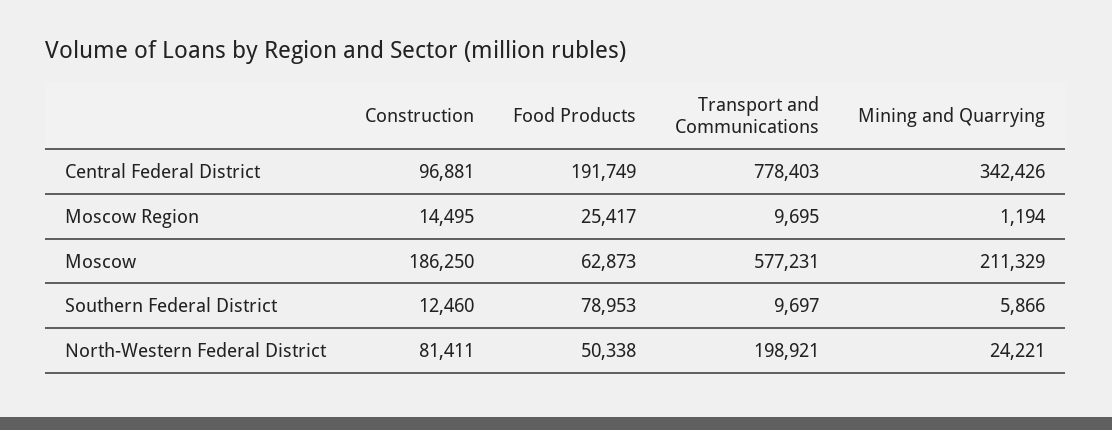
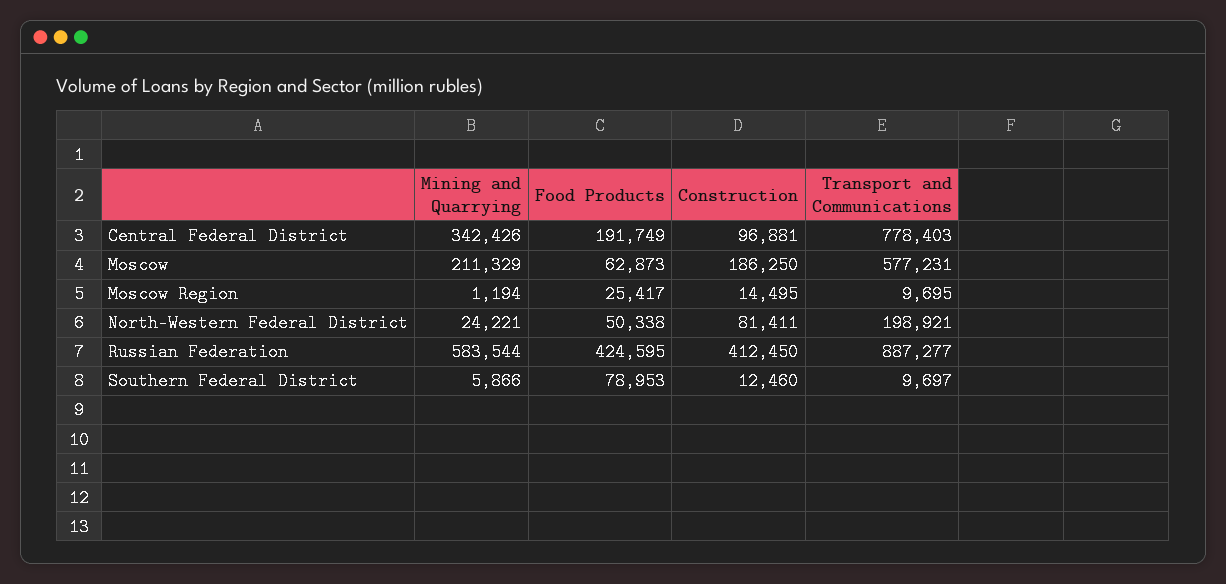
  {
    "Construction": {
      "Central Federal District": 96881,
      "Moscow Region": 14495,
      "Moscow": 186250,
      "Southern Federal District": 12460,
-     "North-Western Federal District": 81411
+     "North-Western Federal District": 81411,
+     "Russian Federation": 412450
    },
    "Food Products": {
      "Central Federal District": 191749,
      "Moscow Region": 25417,
      "Moscow": 62873,
      "Southern Federal District": 78953,
-     "North-Western Federal District": 50338
+     "North-Western Federal District": 50338,
+     "Russian Federation": 424595
    },
    "Transport and Communications": {
      "Central Federal District": 778403,
      "Moscow Region": 9695,
      "Moscow": 577231,
      "Southern Federal District": 9697,
-     "North-Western Federal District": 198921
+     "North-Western Federal District": 198921,
+     "Russian Federation": 887277
    },
    "Mining and Quarrying": {
      "Central Federal District": 342426,
      "Moscow Region": 1194,
      "Moscow": 211329,
      "Southern Federal District": 5866,
-     "North-Western Federal District": 24221
+     "North-Western Federal District": 24221,
+     "Russian Federation": 583544
    }
  }

